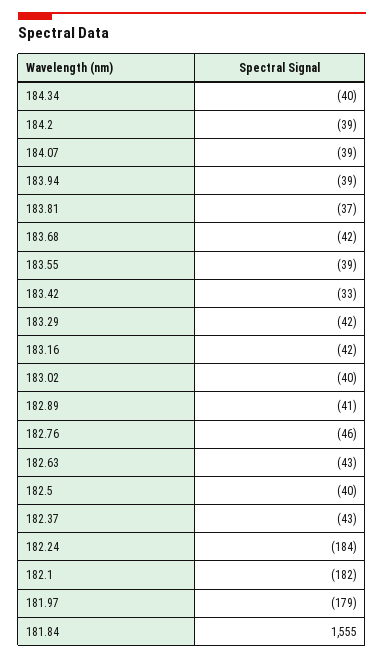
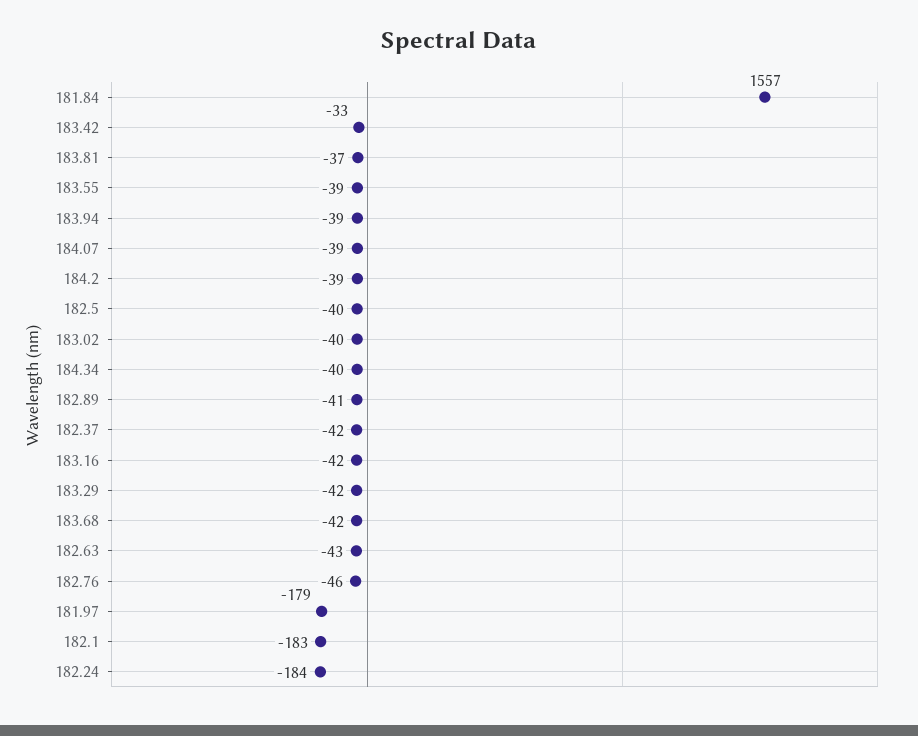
  {
    "184.34": -40,
    "184.2": -39,
    "184.07": -39,
    "183.94": -39,
    "183.81": -37,
    "183.68": -42,
    "183.55": -39,
    "183.42": -33,
    "183.29": -42,
    "183.16": -42,
    "183.02": -40,
    "182.89": -41,
    "182.76": -46,
    "182.63": -43,
    "182.5": -40,
-   "182.37": -43,
+   "182.37": -42,
    "182.24": -184,
-   "182.1": -182,
+   "182.1": -183,
    "181.97": -179,
-   "181.84": 1555
+   "181.84": 1557
  }

